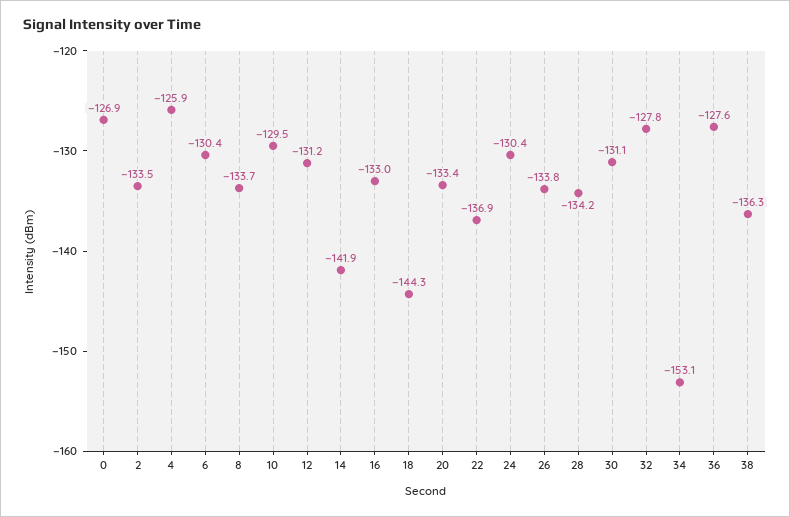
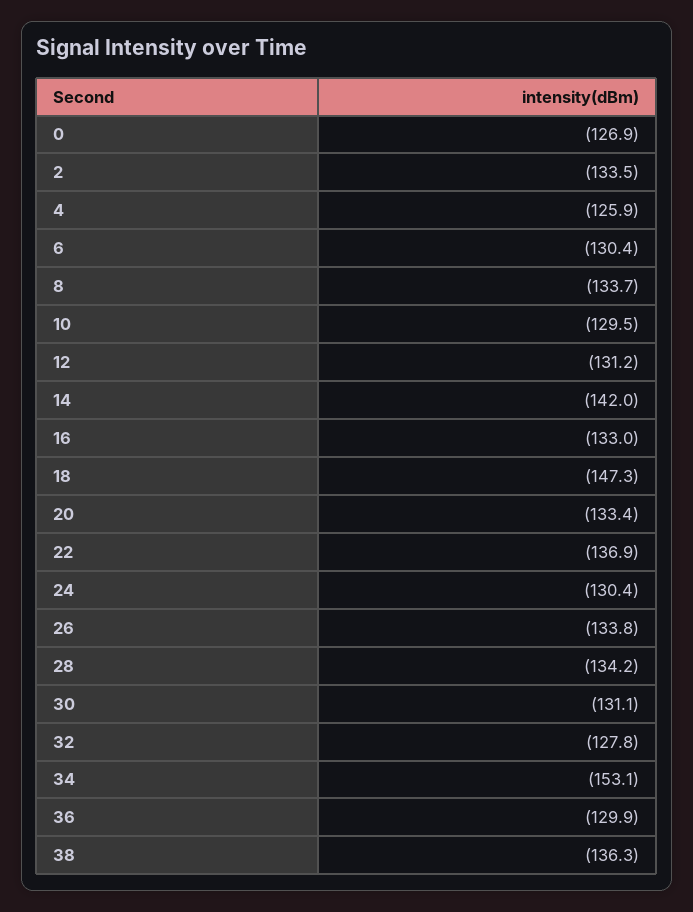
  {
    "0": -126.9,
    "2": -133.5,
    "4": -125.9,
    "6": -130.4,
    "8": -133.7,
    "10": -129.5,
    "12": -131.2,
-   "14": -141.9,
+   "14": -142,
    "16": -133,
-   "18": -144.3,
+   "18": -147.3,
    "20": -133.4,
    "22": -136.9,
    "24": -130.4,
    "26": -133.8,
    "28": -134.2,
    "30": -131.1,
    "32": -127.8,
    "34": -153.1,
-   "36": -127.6,
+   "36": -129.9,
    "38": -136.3
  }

